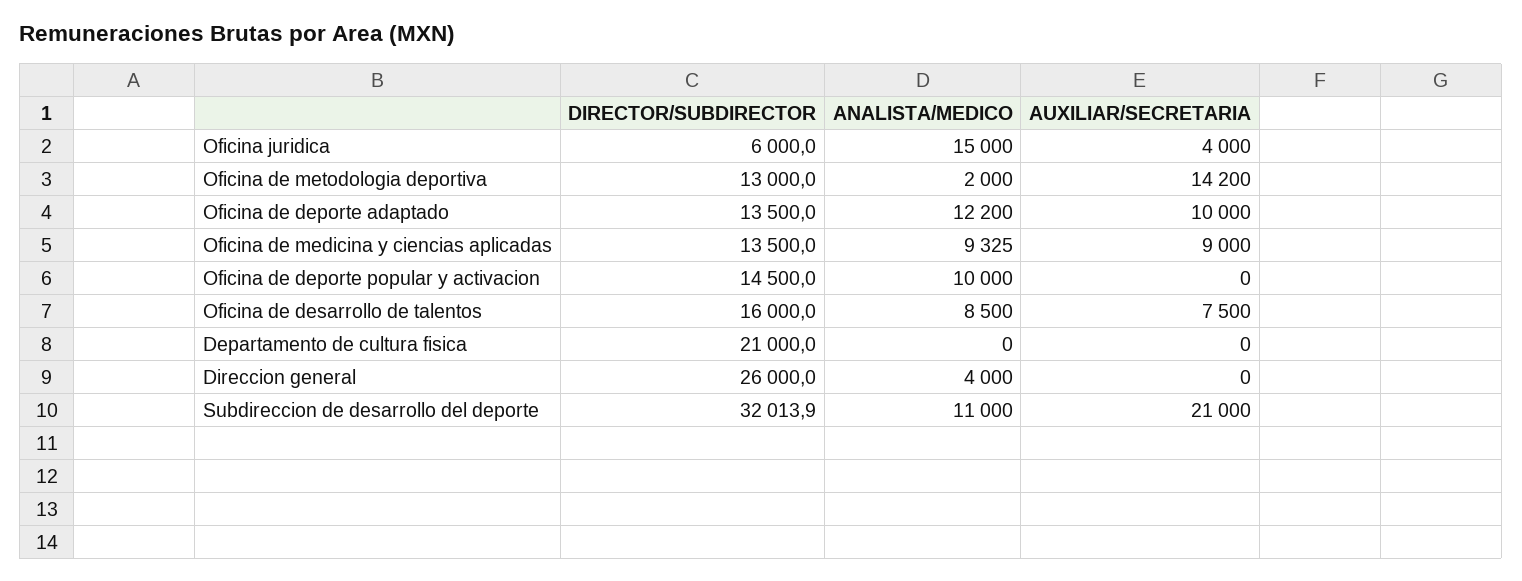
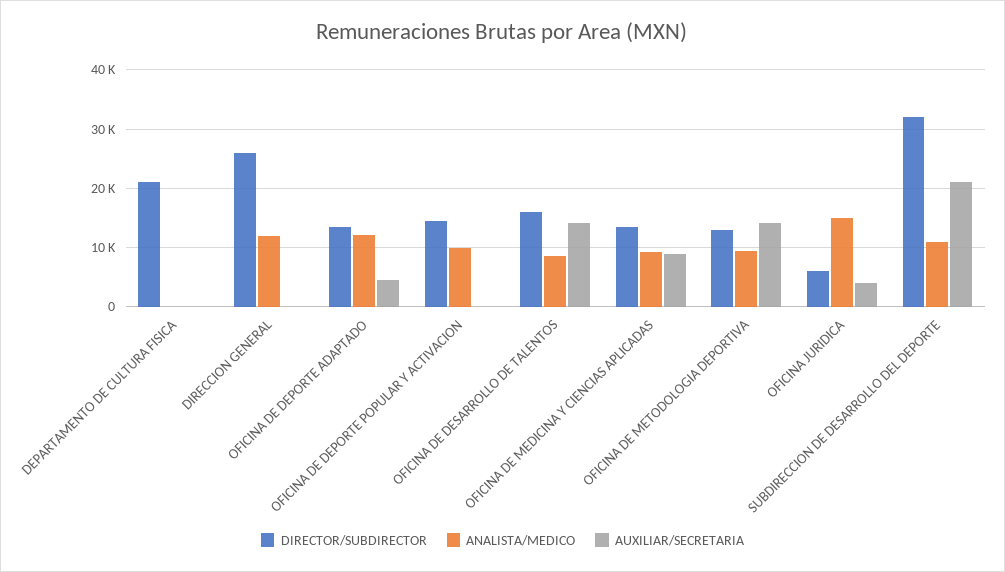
  {
    "DIRECTOR/SUBDIRECTOR": {
      "Oficina juridica": 6000,
      "Oficina de metodologia deportiva": 13000,
      "Oficina de deporte adaptado": 13500,
      "Oficina de medicina y ciencias aplicadas": 13500,
      "Oficina de deporte popular y activacion": 14500,
      "Oficina de desarrollo de talentos": 16000,
      "Departamento de cultura fisica": 21000,
      "Direccion general": 26000,
      "Subdireccion de desarrollo del deporte": 32013.9
    },
    "ANALISTA/MEDICO": {
      "Oficina juridica": 15000,
-     "Oficina de metodologia deportiva": 2000,
+     "Oficina de metodologia deportiva": 10000,
      "Oficina de deporte adaptado": 12200,
      "Oficina de medicina y ciencias aplicadas": 9325,
      "Oficina de deporte popular y activacion": 10000,
      "Oficina de desarrollo de talentos": 8500,
      "Departamento de cultura fisica": 0,
-     "Direccion general": 4000,
+     "Direccion general": 12000,
      "Subdireccion de desarrollo del deporte": 11000
    },
    "AUXILIAR/SECRETARIA": {
      "Oficina juridica": 4000,
      "Oficina de metodologia deportiva": 14200,
-     "Oficina de deporte adaptado": 10000,
+     "Oficina de deporte adaptado": 4000,
      "Oficina de medicina y ciencias aplicadas": 9000,
      "Oficina de deporte popular y activacion": 0,
-     "Oficina de desarrollo de talentos": 7500,
+     "Oficina de desarrollo de talentos": 14000,
      "Departamento de cultura fisica": 0,
      "Direccion general": 0,
      "Subdireccion de desarrollo del deporte": 21000
    }
  }

